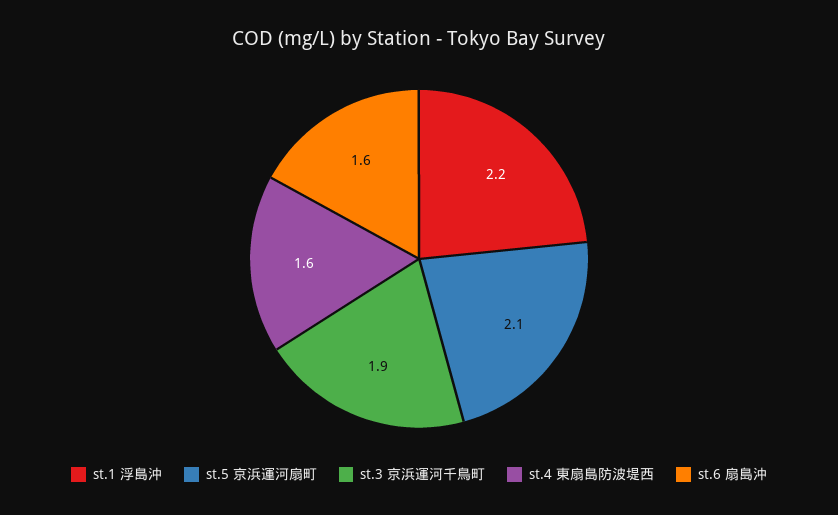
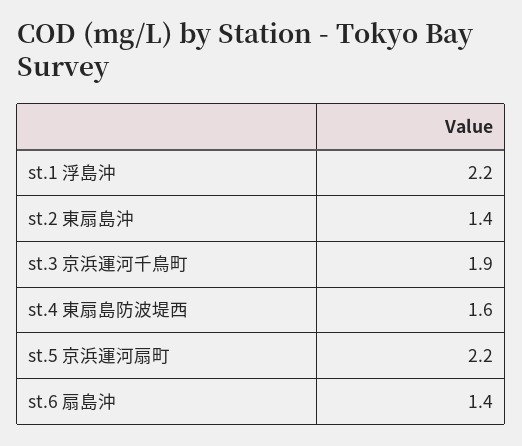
  {
    "st.1 浮島沖": 2.2,
-   "st.5 京浜運河扇町": 2.1,
+   "st.5 京浜運河扇町": 2.2,
    "st.3 京浜運河千鳥町": 1.9,
    "st.4 東扇島防波堤西": 1.6,
-   "st.6 扇島沖": 1.6
+   "st.6 扇島沖": 1.4,
+   "st.2 東扇島沖": 1.4
  }

